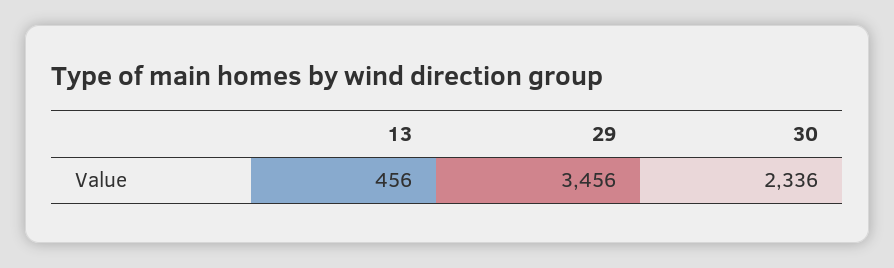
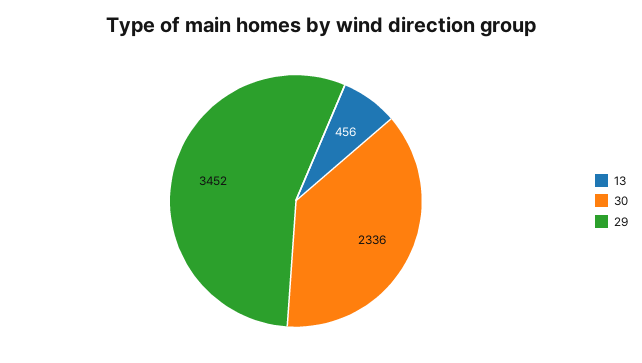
  {
    "13": 456,
-   "29": 3456,
+   "29": 3452,
    "30": 2336
  }

